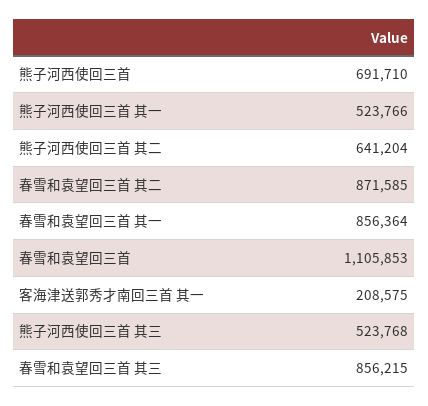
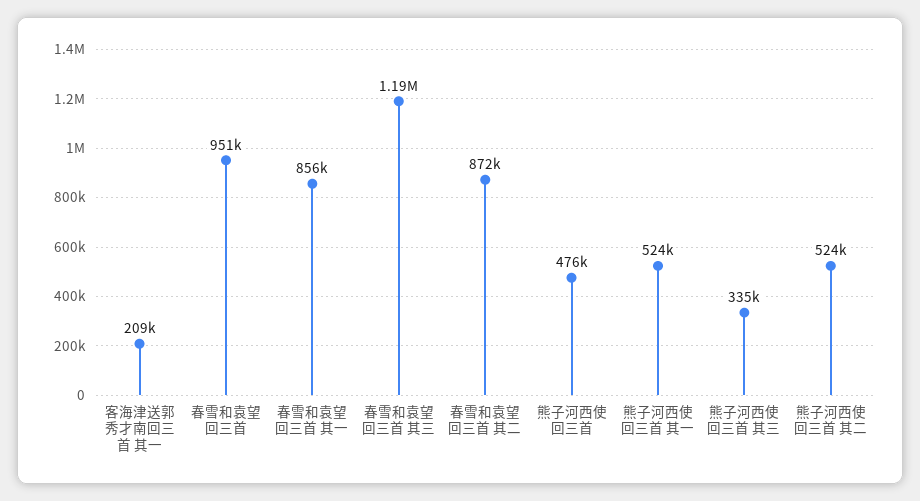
  {
-   "熊子河西使回三首": 691710,
+   "熊子河西使回三首": 476000,
    "熊子河西使回三首 其一": 523766,
-   "熊子河西使回三首 其二": 641204,
+   "熊子河西使回三首 其二": 524000,
    "春雪和袁望回三首 其二": 871585,
    "春雪和袁望回三首 其一": 856364,
-   "春雪和袁望回三首": 1105853,
+   "春雪和袁望回三首": 951000,
    "客海津送郭秀才南回三首 其一": 208575,
-   "熊子河西使回三首 其三": 523768,
+   "熊子河西使回三首 其三": 335000,
-   "春雪和袁望回三首 其三": 856215
+   "春雪和袁望回三首 其三": 1190000
  }

